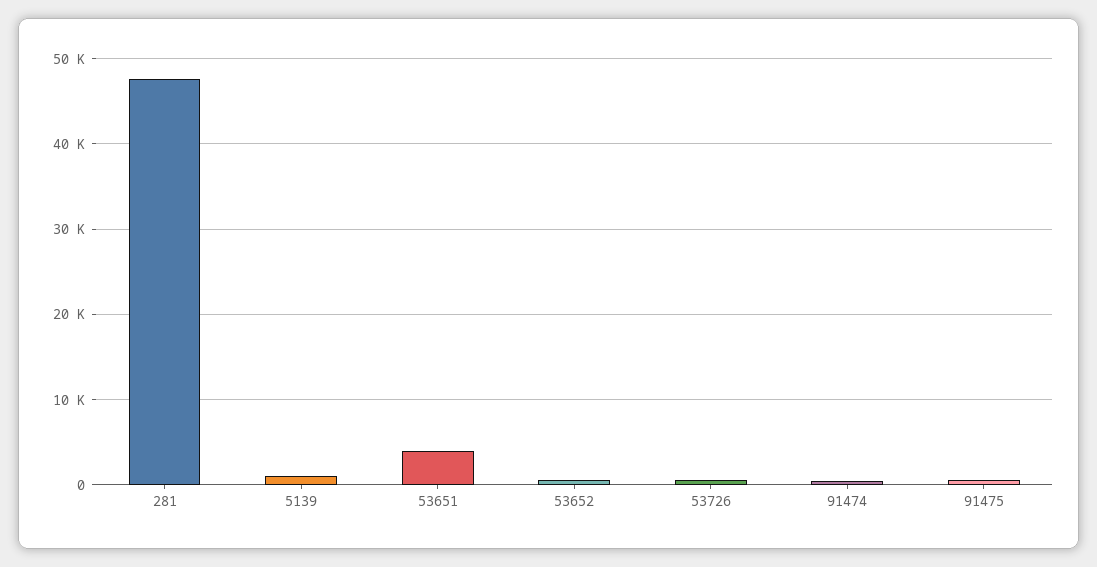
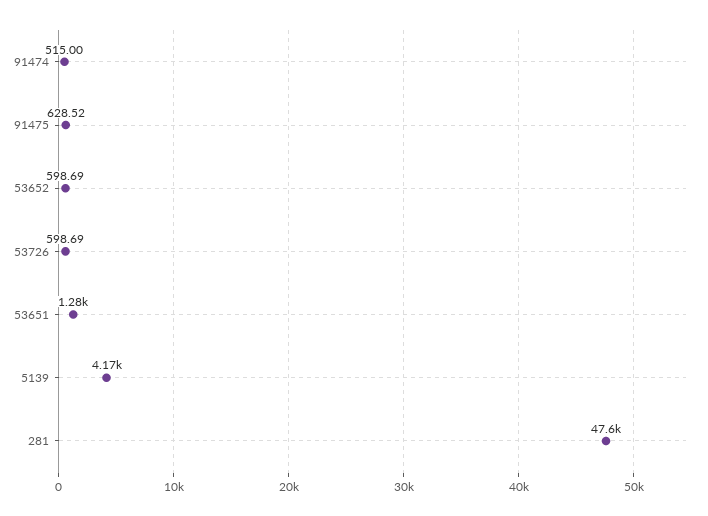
  {
    "281": 47600,
-   "5139": 1000,
+   "5139": 4170,
-   "53651": 4000,
+   "53651": 1280,
    "53652": 598.69,
    "53726": 598.69,
    "91474": 515,
    "91475": 628.52
  }

